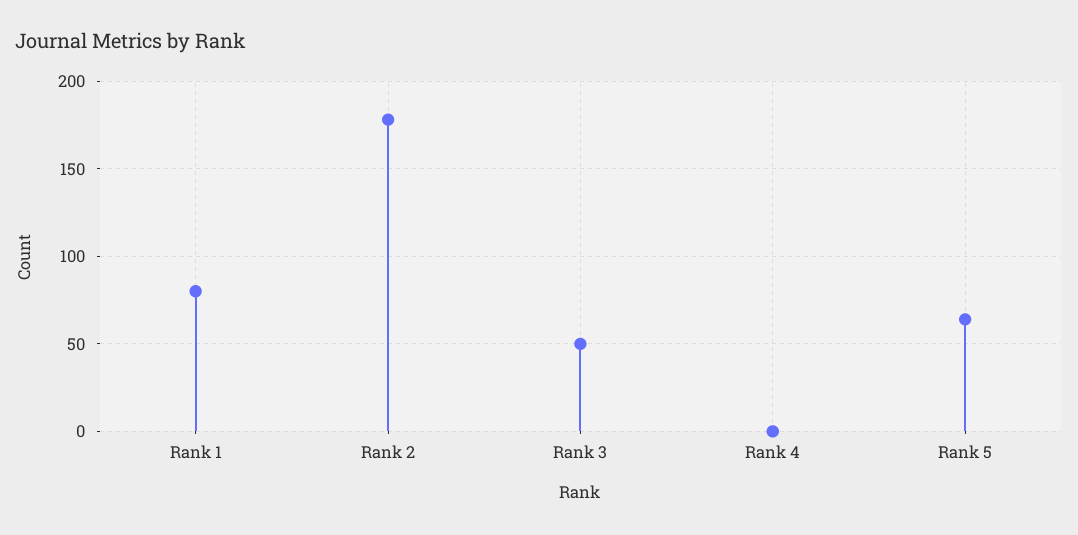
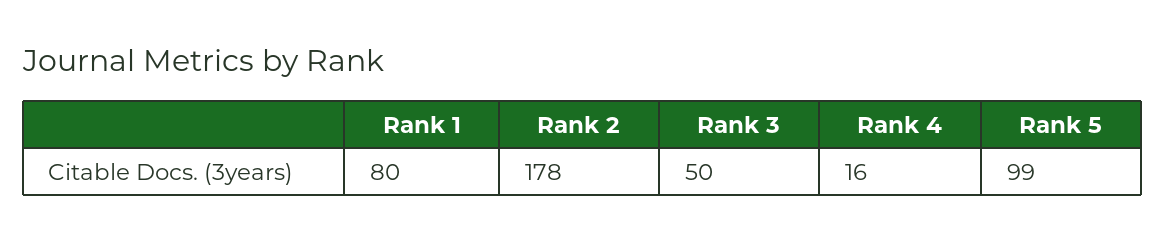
  {
    "Rank 1": 80,
    "Rank 2": 178,
    "Rank 3": 50,
-   "Rank 4": 0,
+   "Rank 4": 16,
-   "Rank 5": 65
+   "Rank 5": 99
  }

